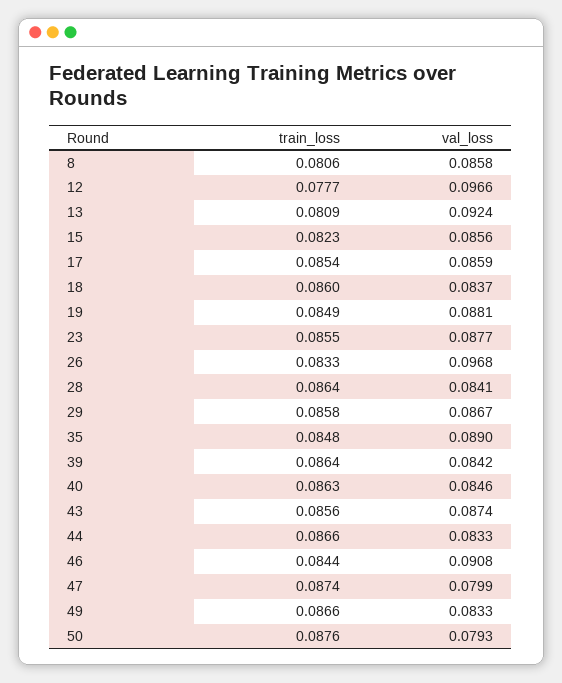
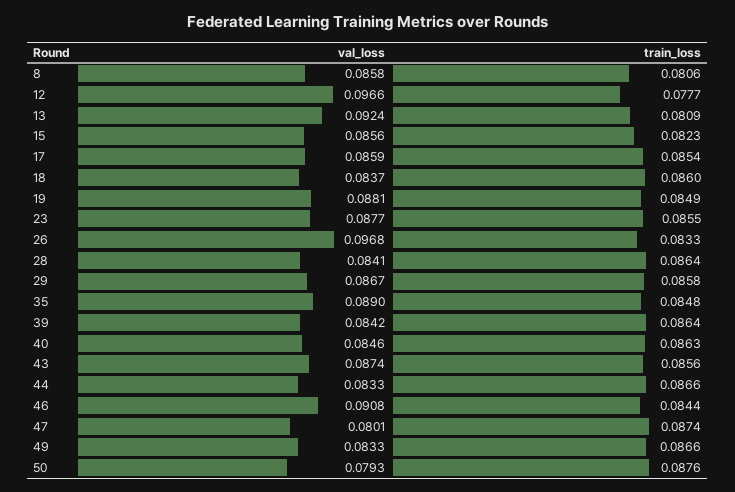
  {
    "train_loss": {
      "8": 0.0806,
      "12": 0.0777,
      "13": 0.0809,
      "15": 0.0823,
      "17": 0.0854,
      "18": 0.086,
      "19": 0.0849,
      "23": 0.0855,
      "26": 0.0833,
      "28": 0.0864,
      "29": 0.0858,
      "35": 0.0848,
      "39": 0.0864,
      "40": 0.0863,
      "43": 0.0856,
      "44": 0.0866,
      "46": 0.0844,
      "47": 0.0874,
      "49": 0.0866,
      "50": 0.0876
    },
    "val_loss": {
      "8": 0.0858,
      "12": 0.0966,
      "13": 0.0924,
      "15": 0.0856,
      "17": 0.0859,
      "18": 0.0837,
      "19": 0.0881,
      "23": 0.0877,
      "26": 0.0968,
      "28": 0.0841,
      "29": 0.0867,
      "35": 0.089,
      "39": 0.0842,
      "40": 0.0846,
      "43": 0.0874,
      "44": 0.0833,
      "46": 0.0908,
-     "47": 0.0799,
+     "47": 0.0801,
      "49": 0.0833,
      "50": 0.0793
    }
  }

